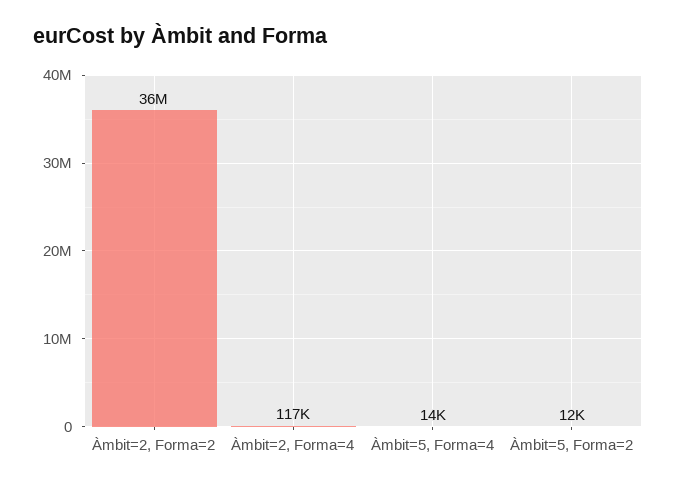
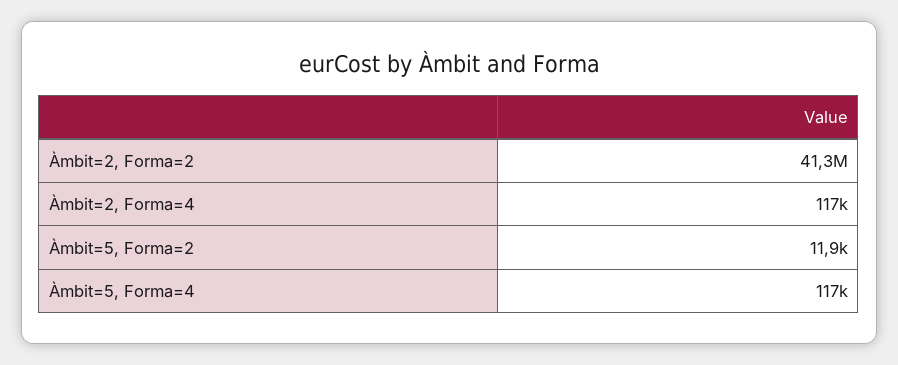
  {
-   "Àmbit=2, Forma=2": 36000000,
+   "Àmbit=2, Forma=2": 41300000,
    "Àmbit=2, Forma=4": 117000,
-   "Àmbit=5, Forma=4": 14000,
+   "Àmbit=5, Forma=4": 117000,
    "Àmbit=5, Forma=2": 11900
  }

